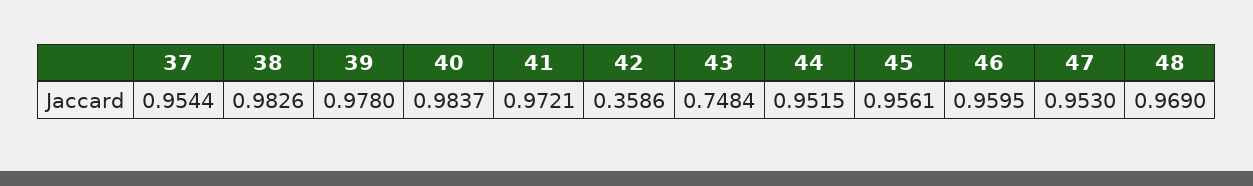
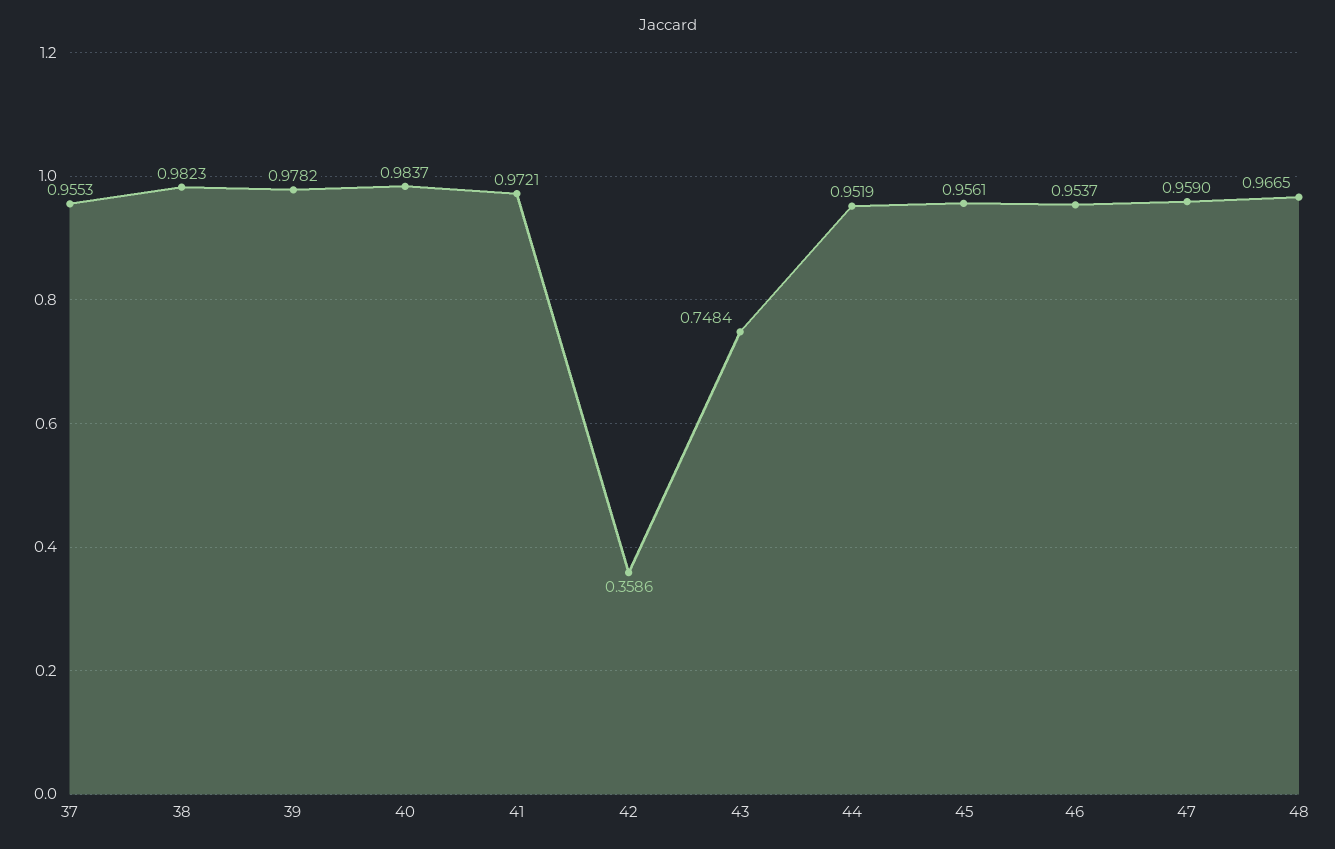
  {
-   "37": 0.9544,
+   "37": 0.9553,
-   "38": 0.9826,
+   "38": 0.9823,
-   "39": 0.978,
+   "39": 0.9782,
    "40": 0.9837,
    "41": 0.9721,
    "42": 0.3586,
    "43": 0.7484,
-   "44": 0.9515,
+   "44": 0.9519,
    "45": 0.9561,
-   "46": 0.9595,
+   "46": 0.9537,
-   "47": 0.953,
+   "47": 0.959,
-   "48": 0.969
+   "48": 0.9665
  }

